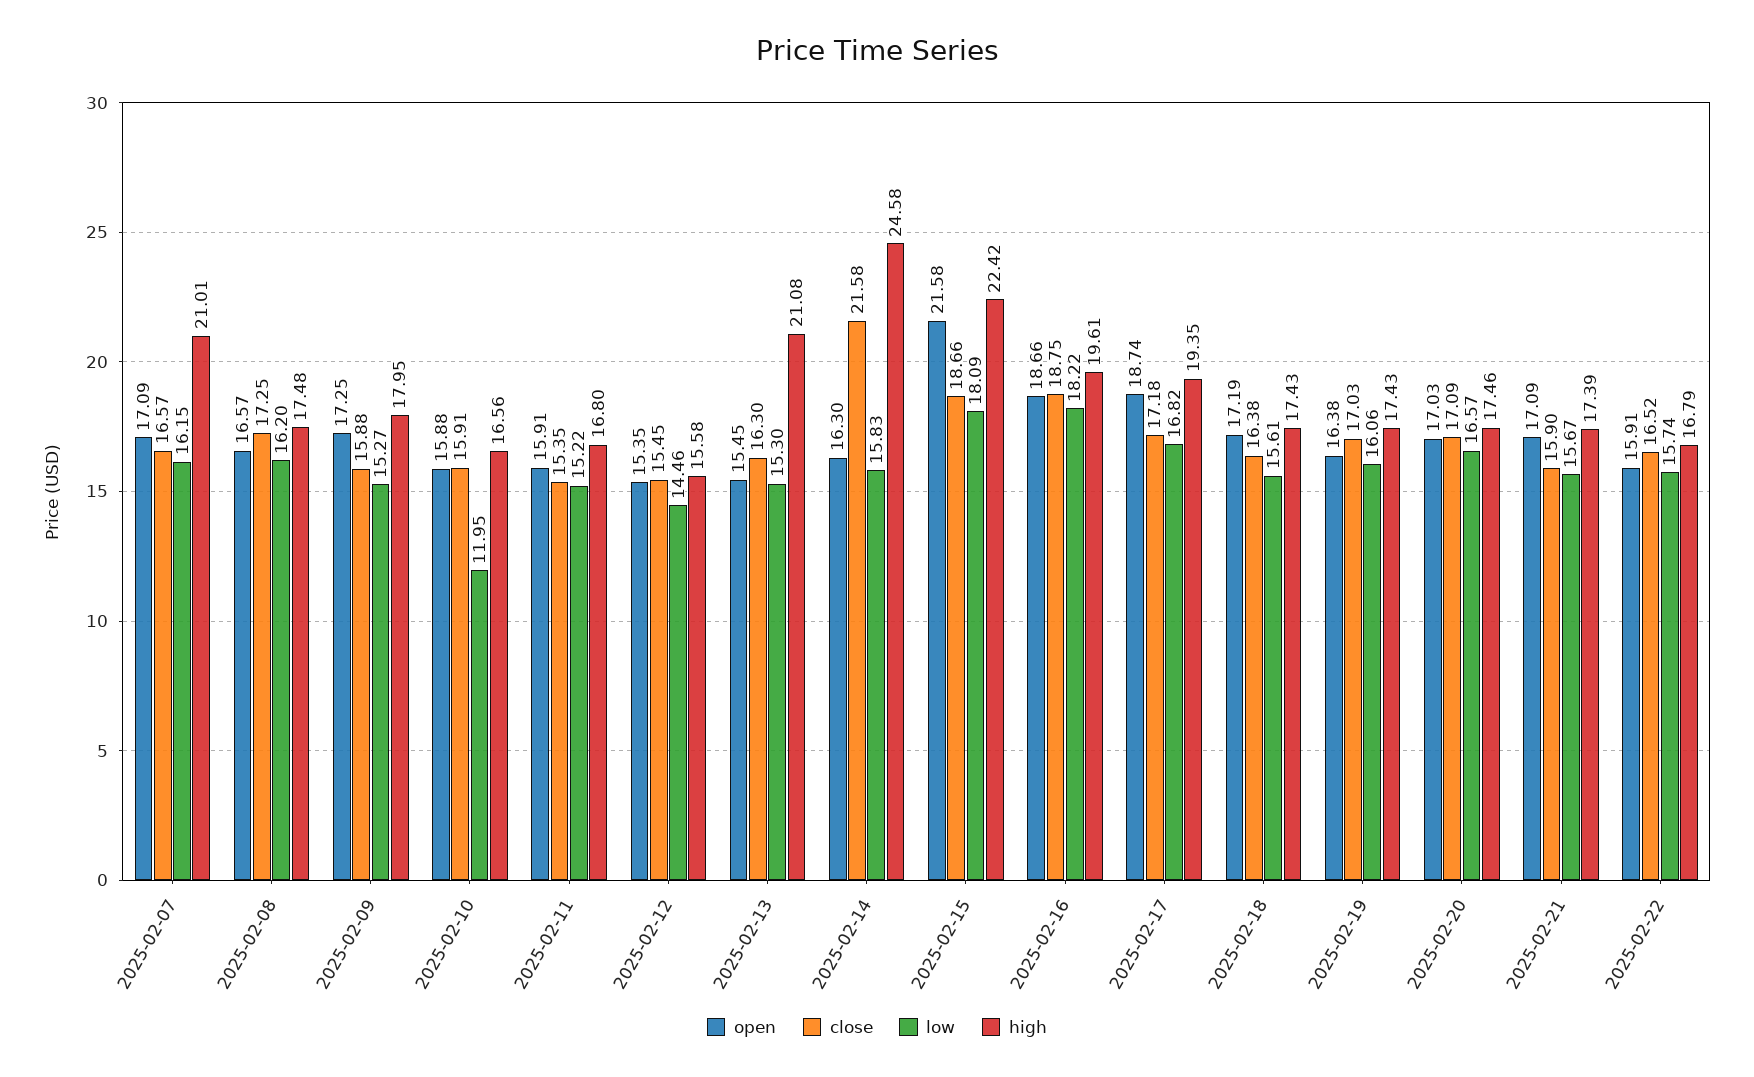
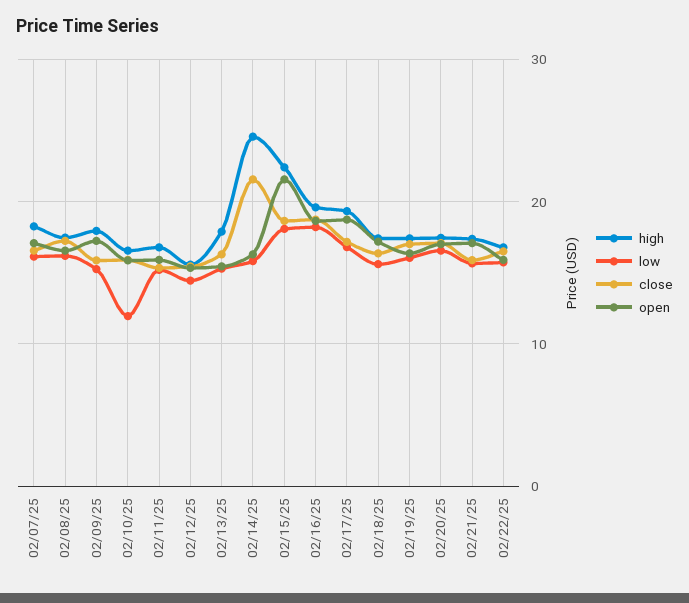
  {
    "open": {
      "2025-02-07": 17.09,
      "2025-02-08": 16.57,
      "2025-02-09": 17.25,
      "2025-02-10": 15.88,
      "2025-02-11": 15.91,
      "2025-02-12": 15.35,
      "2025-02-13": 15.45,
      "2025-02-14": 16.3,
      "2025-02-15": 21.58,
      "2025-02-16": 18.66,
      "2025-02-17": 18.74,
      "2025-02-18": 17.19,
      "2025-02-19": 16.38,
      "2025-02-20": 17.03,
      "2025-02-21": 17.09,
      "2025-02-22": 15.91
    },
    "close": {
      "2025-02-07": 16.57,
      "2025-02-08": 17.25,
      "2025-02-09": 15.88,
      "2025-02-10": 15.91,
      "2025-02-11": 15.35,
      "2025-02-12": 15.45,
      "2025-02-13": 16.3,
      "2025-02-14": 21.58,
      "2025-02-15": 18.66,
      "2025-02-16": 18.75,
      "2025-02-17": 17.18,
      "2025-02-18": 16.38,
      "2025-02-19": 17.03,
      "2025-02-20": 17.09,
      "2025-02-21": 15.9,
      "2025-02-22": 16.52
    },
    "low": {
      "2025-02-07": 16.15,
      "2025-02-08": 16.2,
      "2025-02-09": 15.27,
      "2025-02-10": 11.95,
      "2025-02-11": 15.22,
      "2025-02-12": 14.46,
      "2025-02-13": 15.3,
      "2025-02-14": 15.83,
      "2025-02-15": 18.09,
      "2025-02-16": 18.22,
      "2025-02-17": 16.82,
      "2025-02-18": 15.61,
      "2025-02-19": 16.06,
      "2025-02-20": 16.57,
      "2025-02-21": 15.67,
      "2025-02-22": 15.74
    },
    "high": {
-     "2025-02-07": 21.01,
+     "2025-02-07": 18,
      "2025-02-08": 17.48,
      "2025-02-09": 17.95,
      "2025-02-10": 16.56,
      "2025-02-11": 16.8,
      "2025-02-12": 15.58,
-     "2025-02-13": 21.08,
+     "2025-02-13": 18,
      "2025-02-14": 24.58,
      "2025-02-15": 22.42,
      "2025-02-16": 19.61,
      "2025-02-17": 19.35,
      "2025-02-18": 17.43,
      "2025-02-19": 17.43,
      "2025-02-20": 17.46,
      "2025-02-21": 17.39,
      "2025-02-22": 16.79
    }
  }

